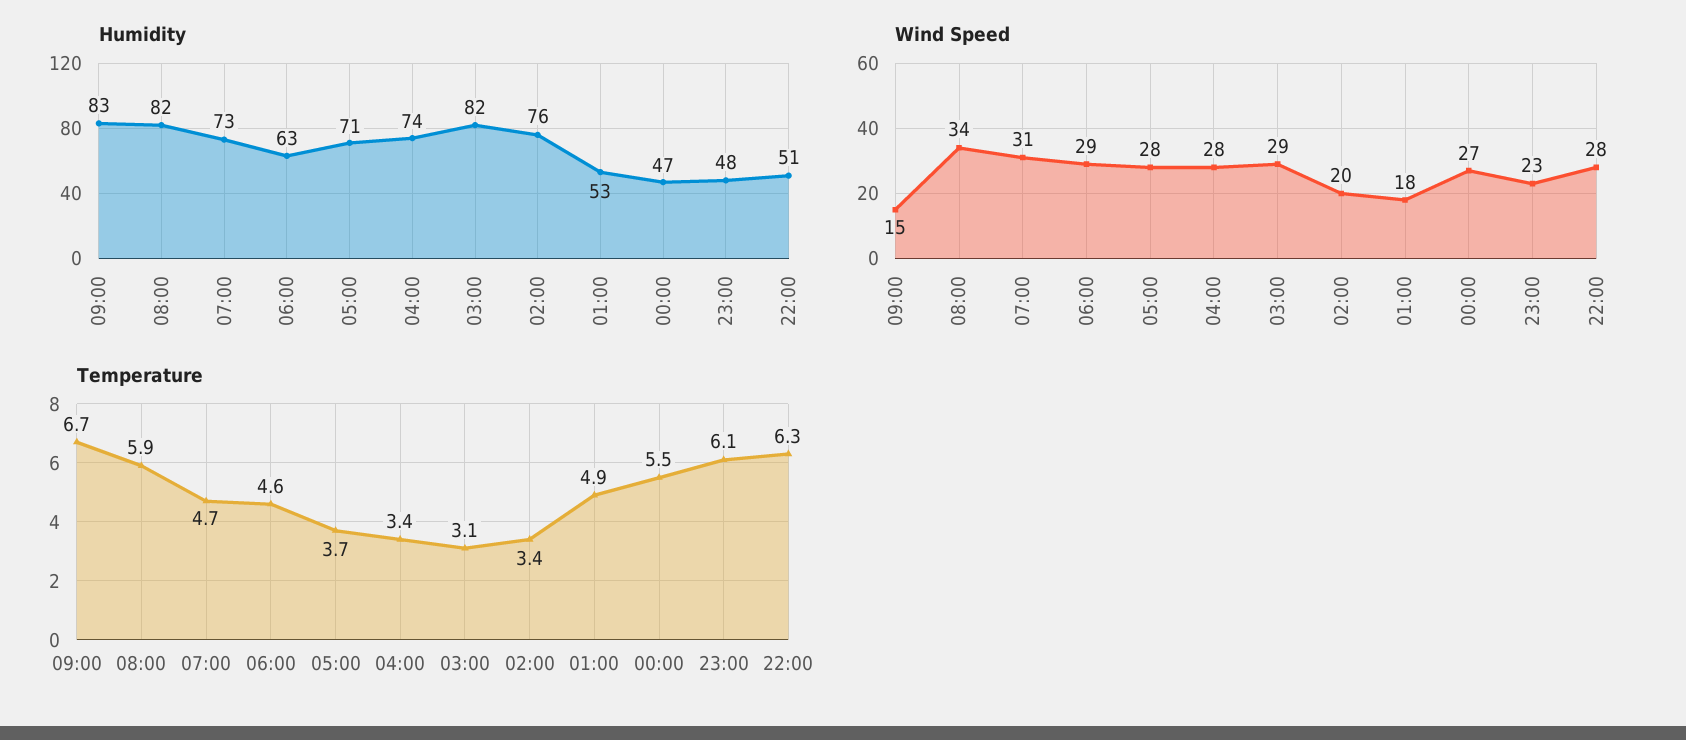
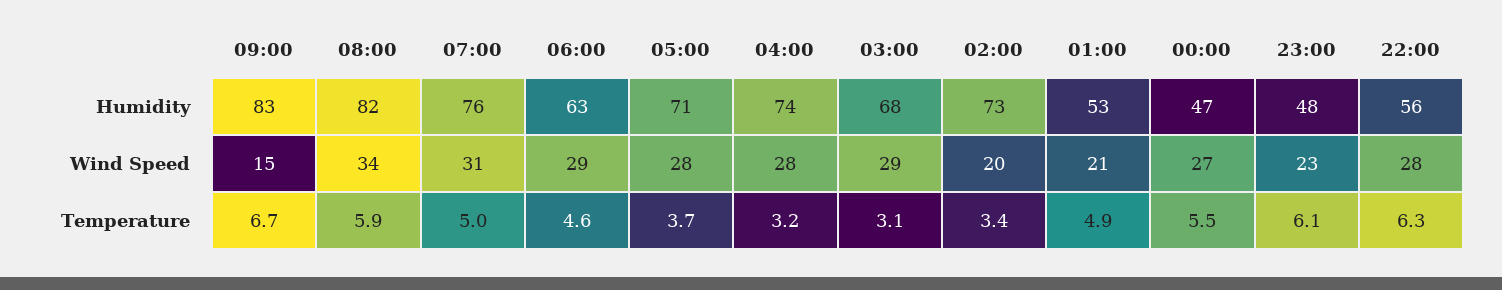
  {
    "Humidity": {
      "09:00": 83,
      "08:00": 82,
-     "07:00": 73,
+     "07:00": 76,
      "06:00": 63,
      "05:00": 71,
      "04:00": 74,
-     "03:00": 82,
+     "03:00": 68,
-     "02:00": 76,
+     "02:00": 73,
      "01:00": 53,
      "00:00": 47,
      "23:00": 48,
-     "22:00": 51
+     "22:00": 56
    },
    "Wind Speed": {
      "09:00": 15,
      "08:00": 34,
      "07:00": 31,
      "06:00": 29,
      "05:00": 28,
      "04:00": 28,
      "03:00": 29,
      "02:00": 20,
-     "01:00": 18,
+     "01:00": 21,
      "00:00": 27,
      "23:00": 23,
      "22:00": 28
    },
    "Temperature": {
      "09:00": 6.7,
      "08:00": 5.9,
-     "07:00": 4.7,
+     "07:00": 5,
      "06:00": 4.6,
      "05:00": 3.7,
-     "04:00": 3.4,
+     "04:00": 3.2,
      "03:00": 3.1,
      "02:00": 3.4,
      "01:00": 4.9,
      "00:00": 5.5,
      "23:00": 6.1,
      "22:00": 6.3
    }
  }

